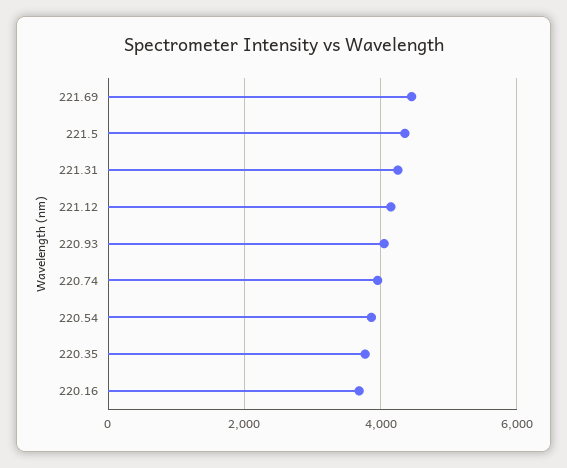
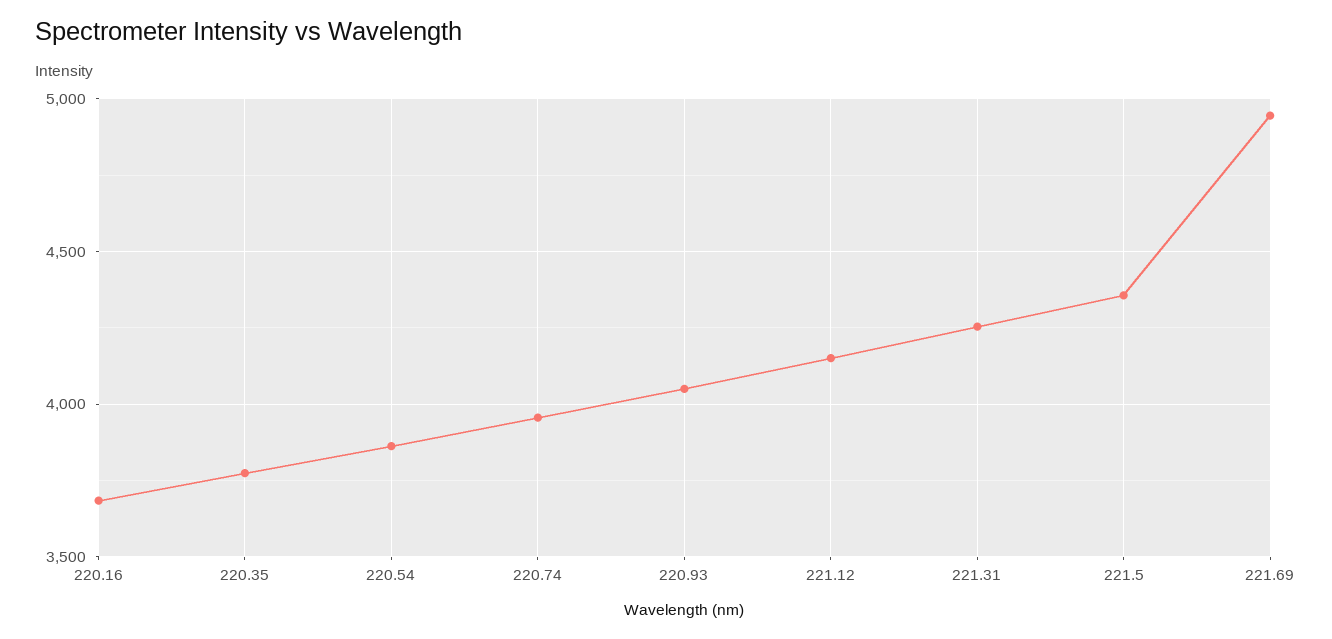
  {
-   "221.69": 4400,
+   "221.69": 4950,
    "221.5": 4350,
    "221.31": 4250,
    "221.12": 4150,
    "220.93": 4050,
    "220.74": 3950,
    "220.54": 3850,
    "220.35": 3750,
    "220.16": 3700
  }

